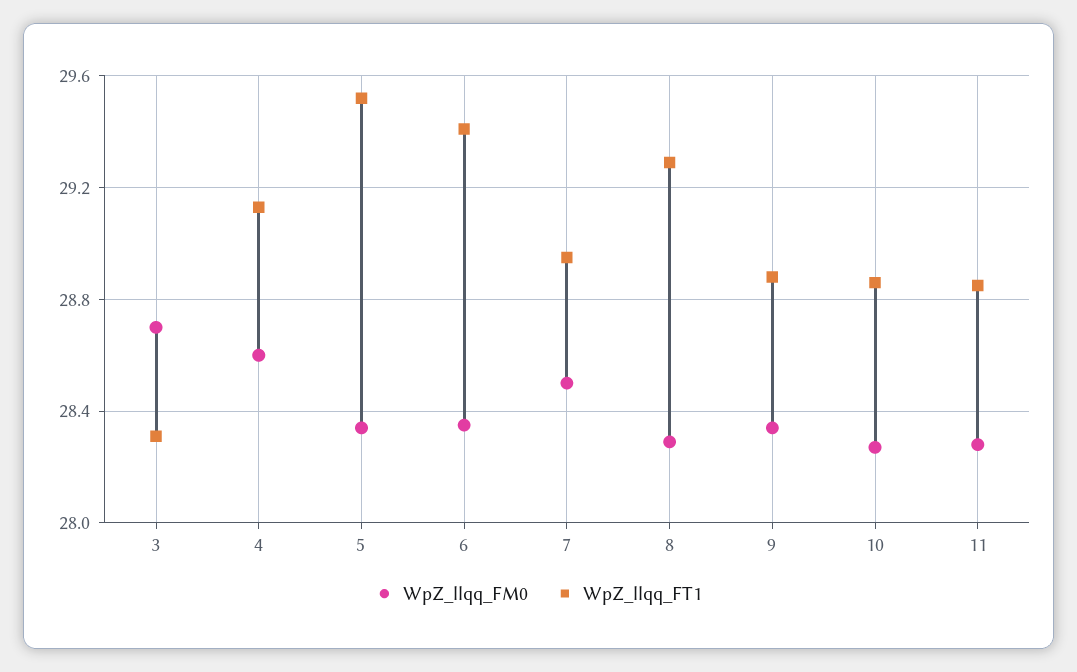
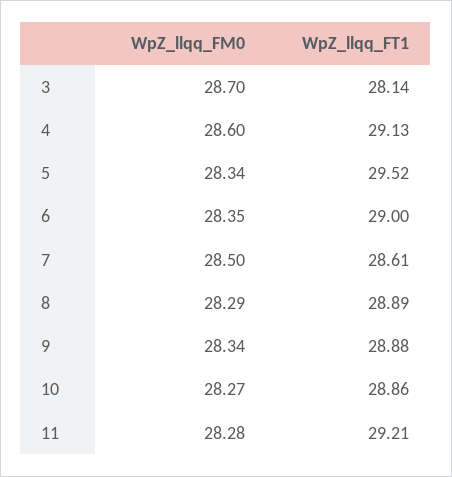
  {
    "WpZ_llqq_FM0": {
      "3": 28.7,
      "4": 28.6,
      "5": 28.34,
      "6": 28.35,
      "7": 28.5,
      "8": 28.29,
      "9": 28.34,
      "10": 28.27,
      "11": 28.28
    },
    "WpZ_llqq_FT1": {
-     "3": 28.3,
+     "3": 28.14,
      "4": 29.13,
      "5": 29.52,
-     "6": 29.4,
+     "6": 29,
-     "7": 28.95,
+     "7": 28.61,
-     "8": 29.3,
+     "8": 28.89,
      "9": 28.88,
      "10": 28.86,
-     "11": 28.85
+     "11": 29.21
    }
  }

